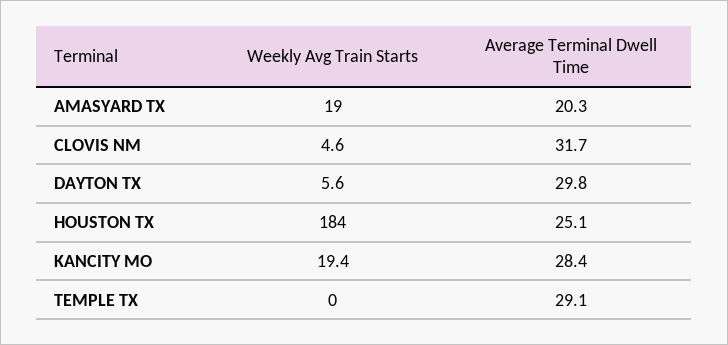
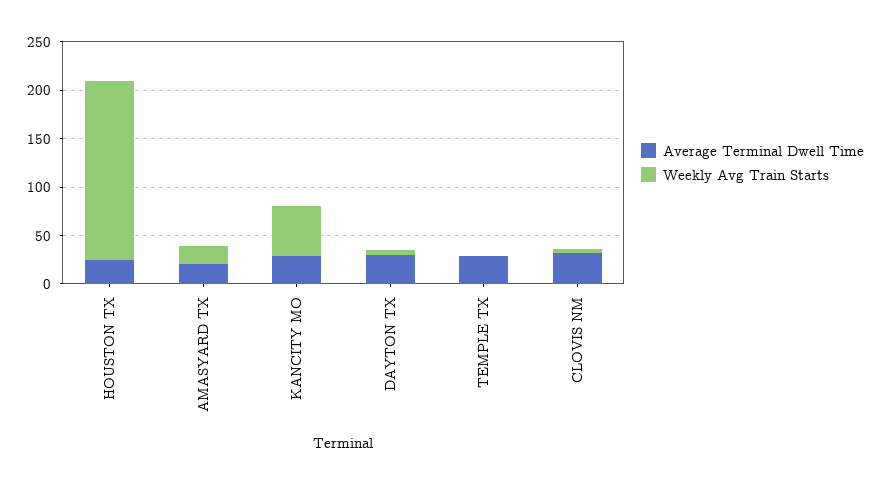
  {
    "Weekly Avg Train Starts": {
      "AMASYARD TX": 19,
      "CLOVIS NM": 4.6,
      "DAYTON TX": 5.6,
      "HOUSTON TX": 184,
-     "KANCITY MO": 19.4,
+     "KANCITY MO": 50,
      "TEMPLE TX": 0
    },
    "Average Terminal Dwell Time": {
      "AMASYARD TX": 20.3,
      "CLOVIS NM": 31.7,
      "DAYTON TX": 29.8,
      "HOUSTON TX": 25.1,
      "KANCITY MO": 28.4,
      "TEMPLE TX": 29.1
    }
  }

